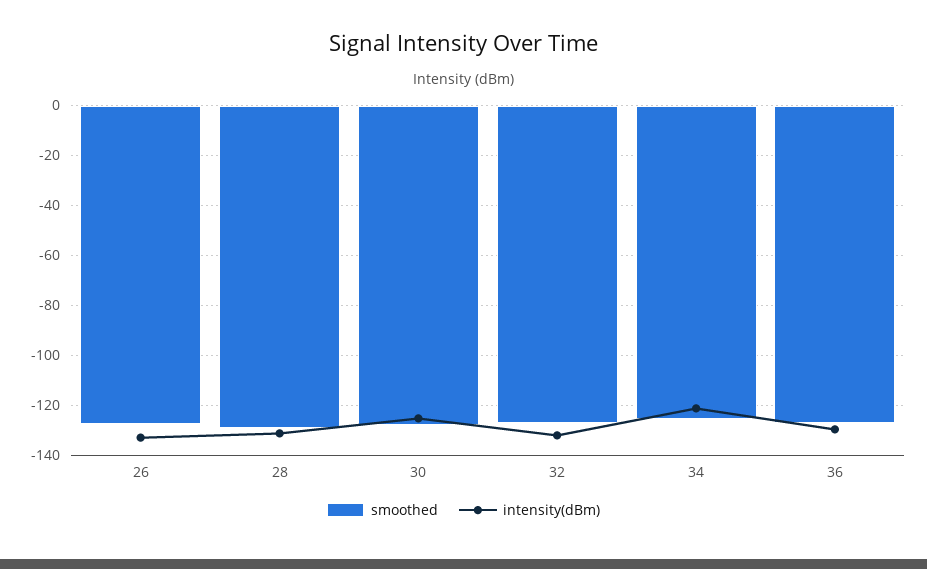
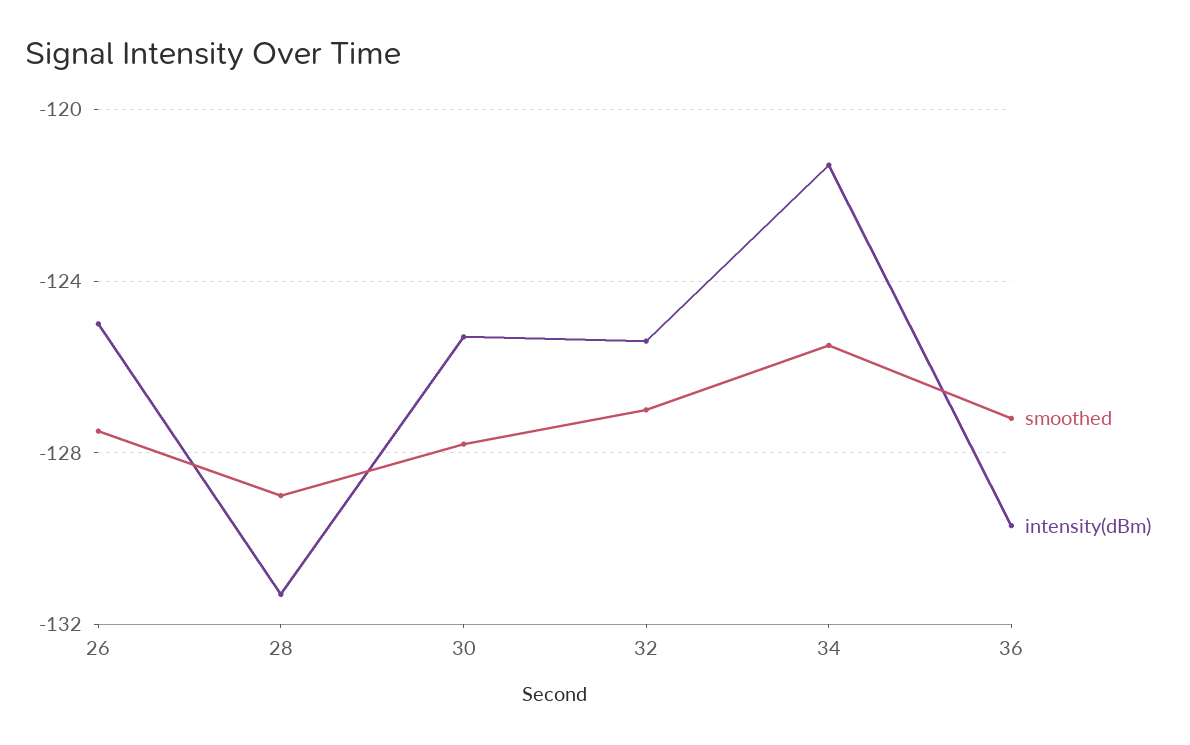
  {
    "smoothed": {
      "26": -127.5,
      "28": -129,
      "30": -128,
      "32": -127,
      "34": -125.5,
      "36": -127
    },
    "intensity(dBm)": {
-     "26": -132.5,
+     "26": -125,
      "28": -131.5,
      "30": -125.5,
-     "32": -132.5,
+     "32": -125.5,
      "34": -121.5,
      "36": -129.5
    }
  }

